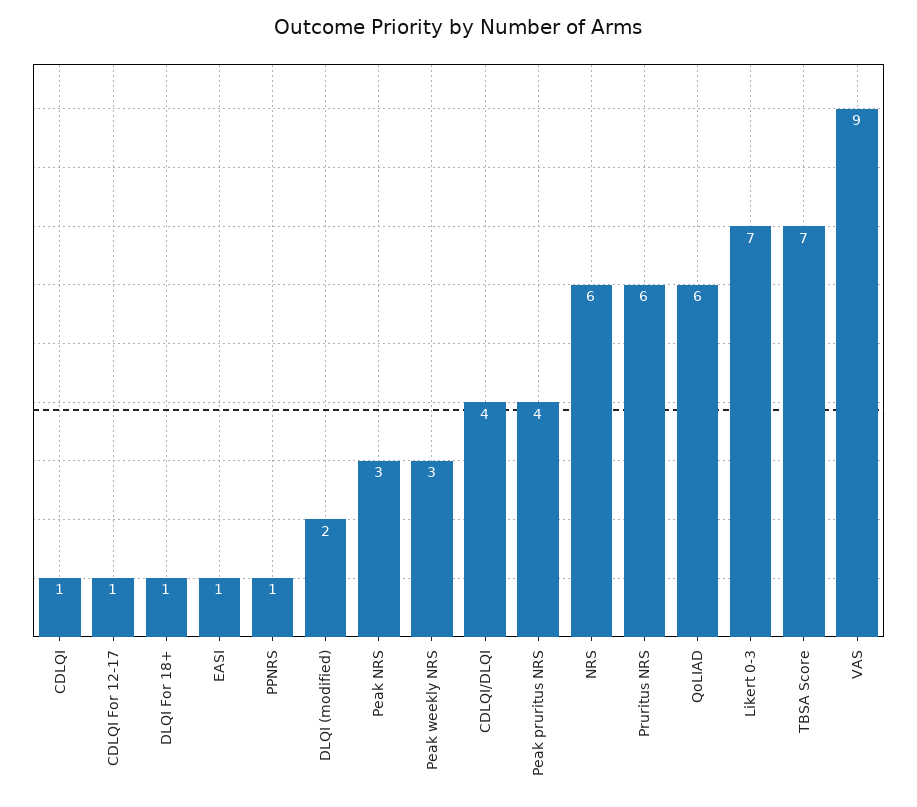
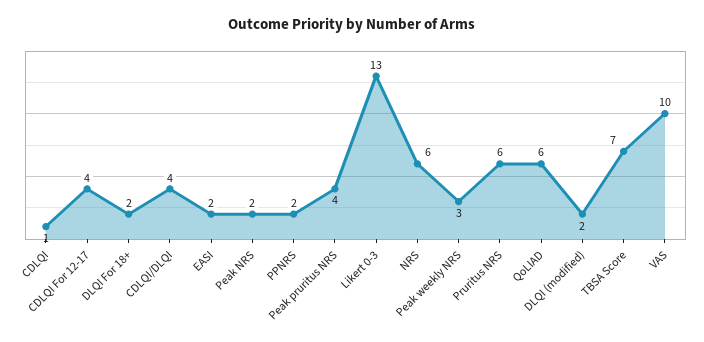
  {
    "CDLQI": 1,
-   "CDLQI For 12-17": 1,
+   "CDLQI For 12-17": 4,
-   "DLQI For 18+": 1,
+   "DLQI For 18+": 2,
-   "EASI": 1,
+   "EASI": 2,
-   "PPNRS": 1,
+   "PPNRS": 2,
    "DLQI (modified)": 2,
-   "Peak NRS": 3,
+   "Peak NRS": 2,
    "Peak weekly NRS": 3,
    "CDLQI/DLQI": 4,
    "Peak pruritus NRS": 4,
    "NRS": 6,
    "Pruritus NRS": 6,
    "QoLIAD": 6,
-   "Likert 0-3": 7,
+   "Likert 0-3": 13,
    "TBSA Score": 7,
-   "VAS": 9
+   "VAS": 10
  }

